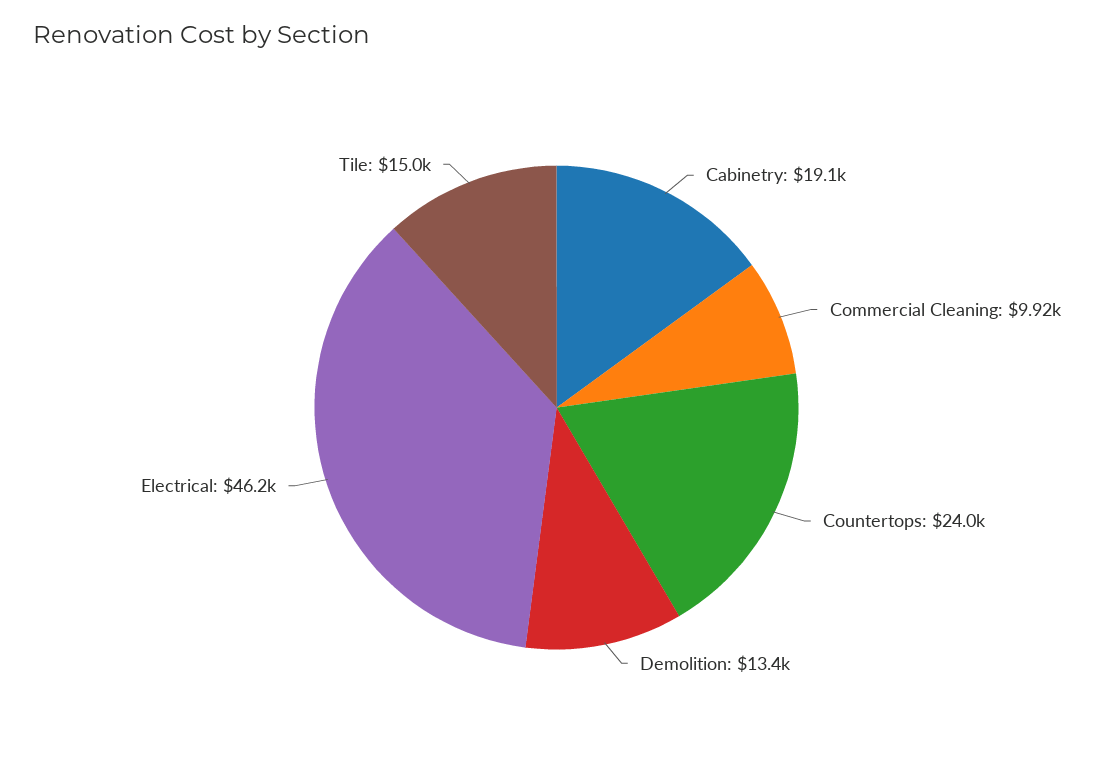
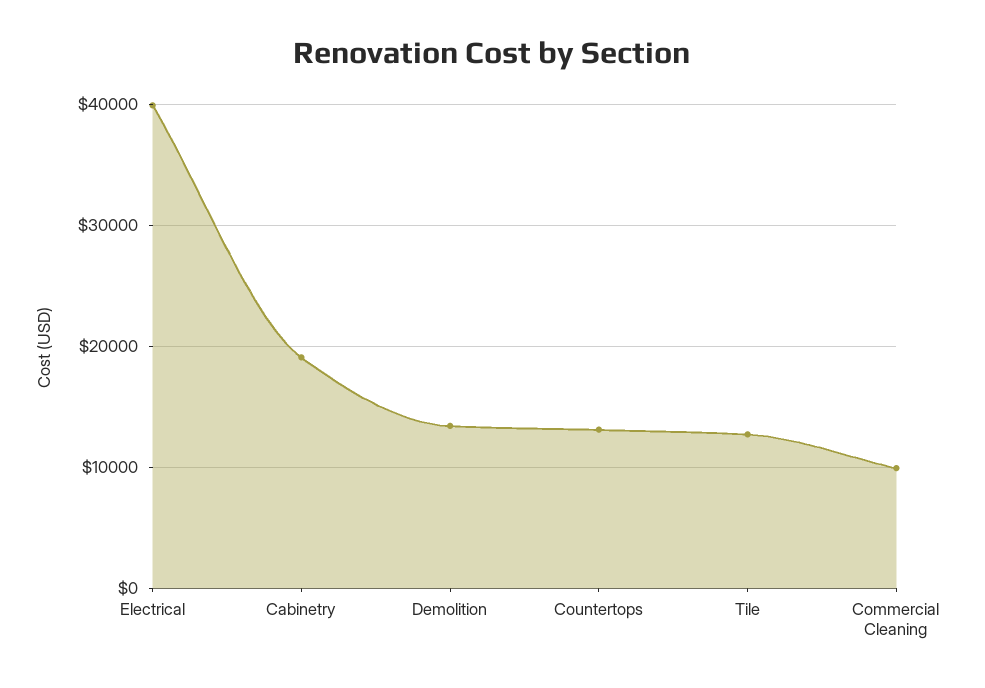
  {
    "Cabinetry": 19100,
    "Commercial Cleaning": 9920,
-   "Countertops": 24000,
+   "Countertops": 13000,
    "Demolition": 13400,
-   "Electrical": 46200,
+   "Electrical": 40000,
-   "Tile": 15000
+   "Tile": 13000
  }

